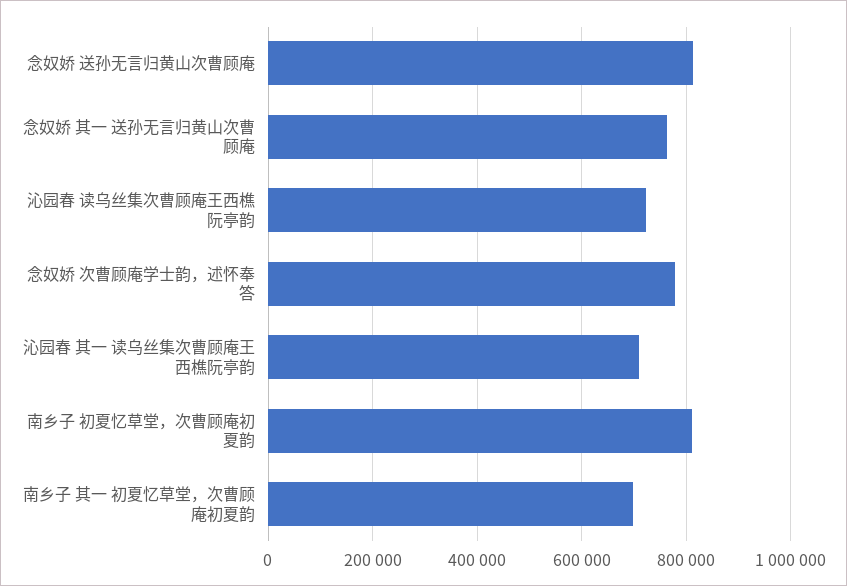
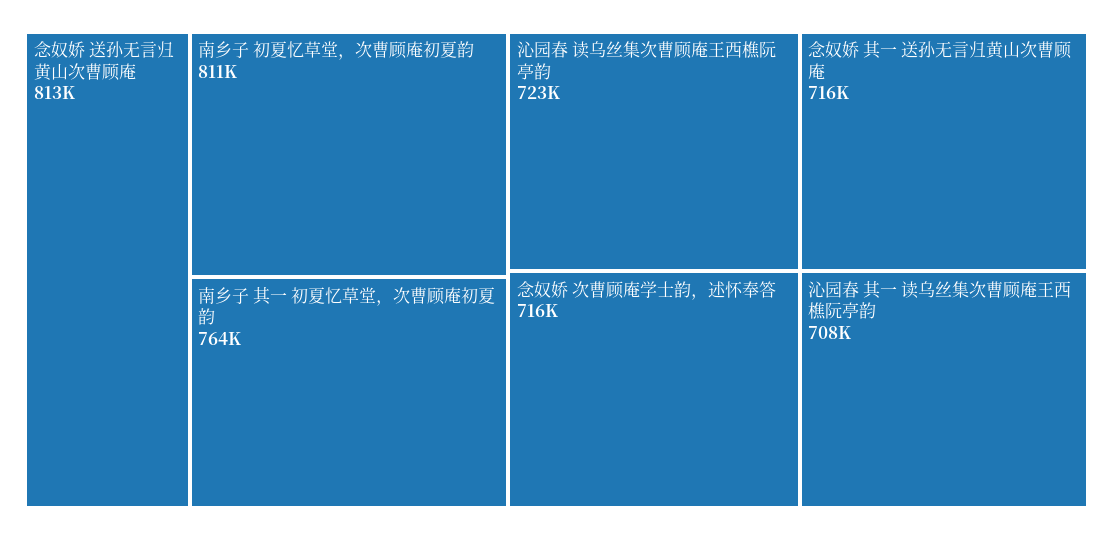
  {
    "念奴娇 送孙无言归黄山次曹顾庵": 813000,
-   "念奴娇 其一 送孙无言归黄山次曹顾庵": 760000,
+   "念奴娇 其一 送孙无言归黄山次曹顾庵": 716000,
    "沁园春 读乌丝集次曹顾庵王西樵阮亭韵": 723000,
-   "念奴娇 次曹顾庵学士韵，述怀奉答": 780000,
+   "念奴娇 次曹顾庵学士韵，述怀奉答": 716000,
    "沁园春 其一 读乌丝集次曹顾庵王西樵阮亭韵": 708000,
    "南乡子 初夏忆草堂，次曹顾庵初夏韵": 811000,
-   "南乡子 其一 初夏忆草堂，次曹顾庵初夏韵": 700000
+   "南乡子 其一 初夏忆草堂，次曹顾庵初夏韵": 764000
  }

